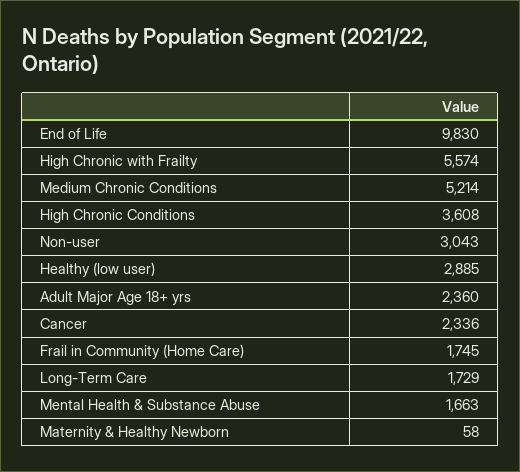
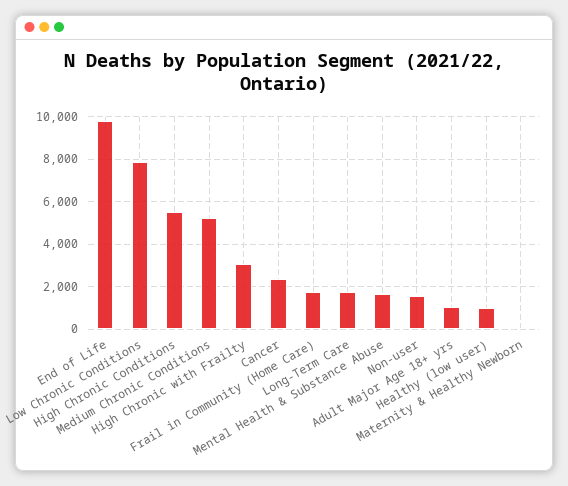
  {
    "End of Life": 9830,
-   "High Chronic with Frailty": 5574,
+   "High Chronic with Frailty": 3000,
    "Medium Chronic Conditions": 5214,
-   "High Chronic Conditions": 3608,
+   "High Chronic Conditions": 5500,
-   "Non-user": 3043,
+   "Non-user": 1500,
-   "Healthy (low user)": 2885,
+   "Healthy (low user)": 1000,
-   "Adult Major Age 18+ yrs": 2360,
+   "Adult Major Age 18+ yrs": 1000,
    "Cancer": 2336,
    "Frail in Community (Home Care)": 1745,
    "Long-Term Care": 1729,
    "Mental Health & Substance Abuse": 1663,
-   "Maternity & Healthy Newborn": 58
+   "Maternity & Healthy Newborn": 58,
+   "Low Chronic Conditions": 8000
  }

